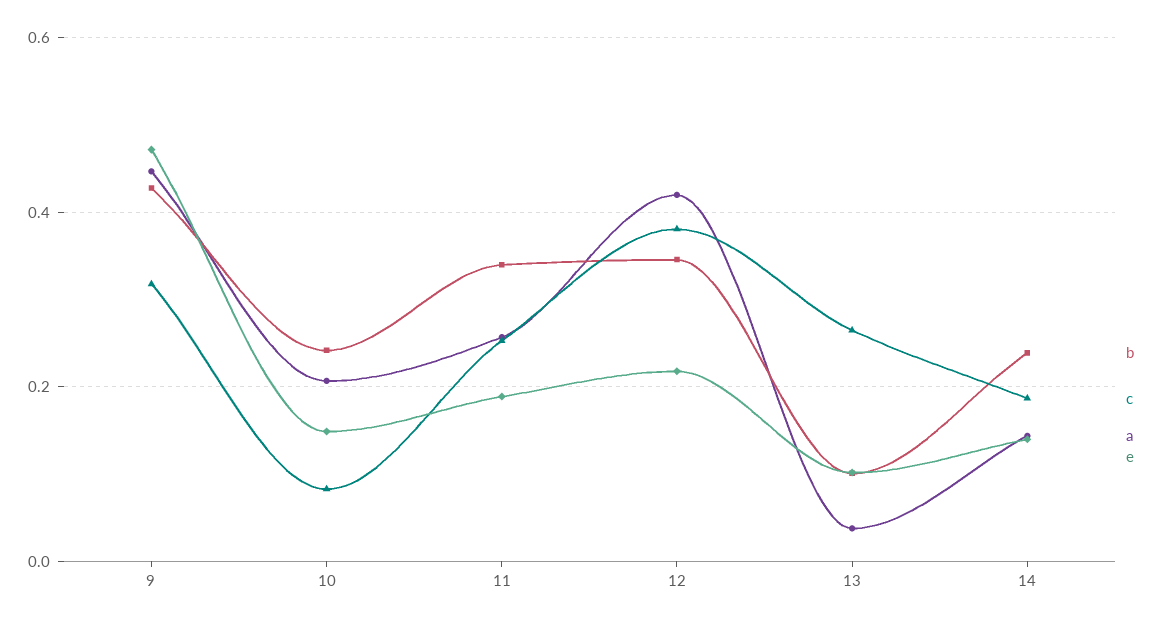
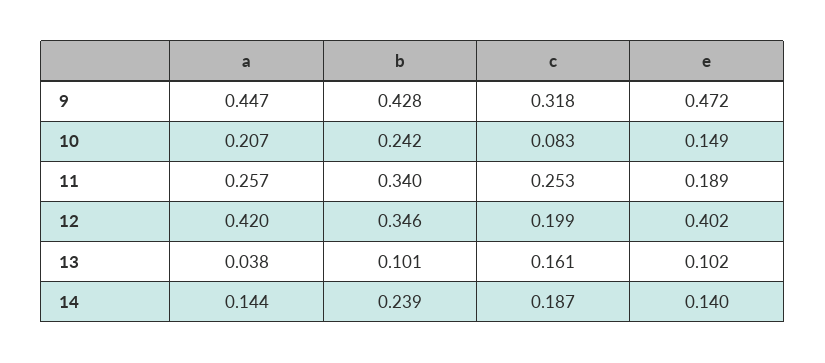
  {
    "b": {
      "9": 0.428,
      "10": 0.242,
      "11": 0.34,
      "12": 0.346,
      "13": 0.101,
      "14": 0.239
    },
    "c": {
      "9": 0.318,
      "10": 0.083,
      "11": 0.253,
-     "12": 0.38,
+     "12": 0.199,
-     "13": 0.26,
+     "13": 0.161,
      "14": 0.187
    },
    "a": {
      "9": 0.447,
      "10": 0.207,
      "11": 0.257,
      "12": 0.42,
      "13": 0.038,
      "14": 0.144
    },
    "e": {
      "9": 0.472,
      "10": 0.149,
      "11": 0.189,
-     "12": 0.22,
+     "12": 0.402,
      "13": 0.102,
      "14": 0.14
    }
  }

